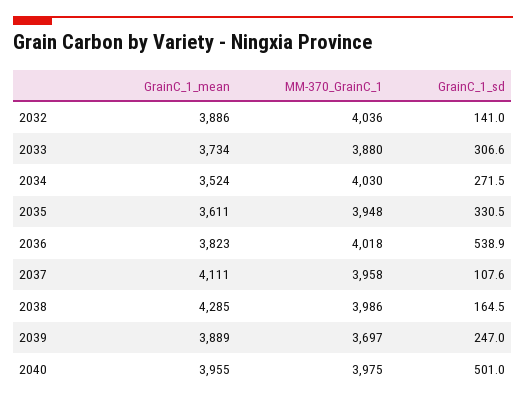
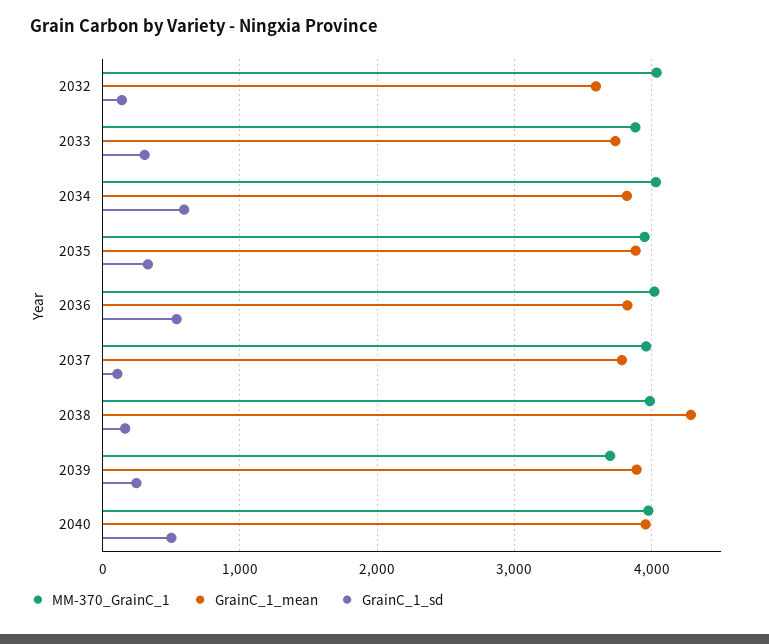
  {
    "GrainC_1_mean": {
-     "2032": 3886,
+     "2032": 3600,
      "2033": 3734,
-     "2034": 3524,
+     "2034": 3800,
-     "2035": 3611,
+     "2035": 3900,
      "2036": 3823,
-     "2037": 4111,
+     "2037": 3800,
      "2038": 4285,
      "2039": 3889,
      "2040": 3955
    },
    "MM-370_GrainC_1": {
      "2032": 4036,
      "2033": 3880,
      "2034": 4030,
      "2035": 3948,
      "2036": 4018,
      "2037": 3958,
      "2038": 3986,
      "2039": 3697,
      "2040": 3975
    },
    "GrainC_1_sd": {
      "2032": 141,
      "2033": 306.6,
-     "2034": 271.5,
+     "2034": 600,
      "2035": 330.5,
      "2036": 538.9,
      "2037": 107.6,
      "2038": 164.5,
      "2039": 247,
      "2040": 501
    }
  }

